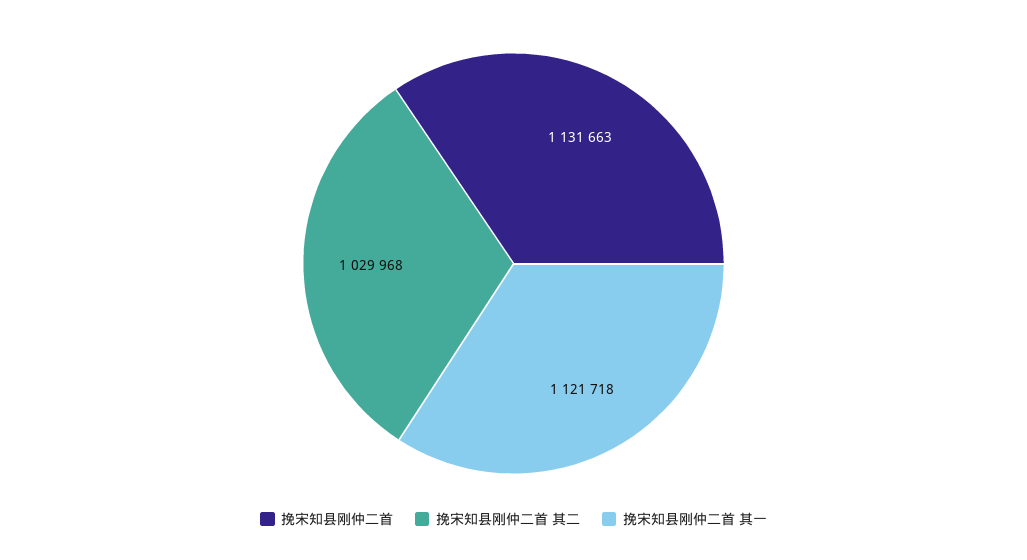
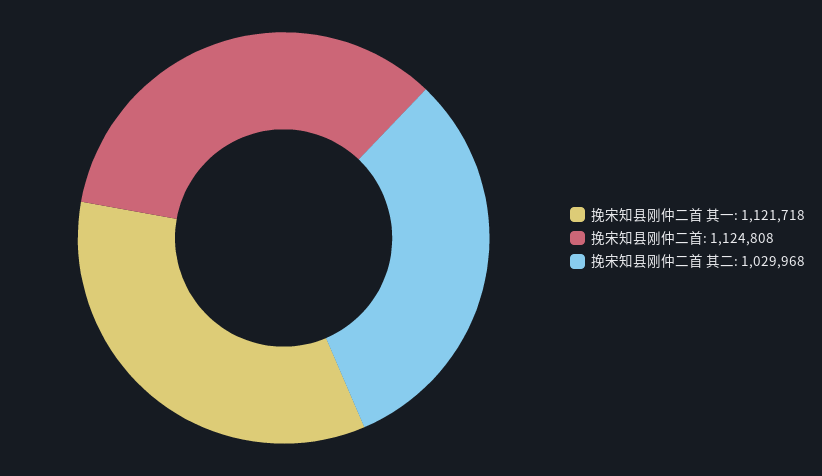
  {
-   "挽宋知县刚仲二首": 1131663,
+   "挽宋知县刚仲二首": 1124808,
    "挽宋知县刚仲二首 其二": 1029968,
    "挽宋知县刚仲二首 其一": 1121718
  }

